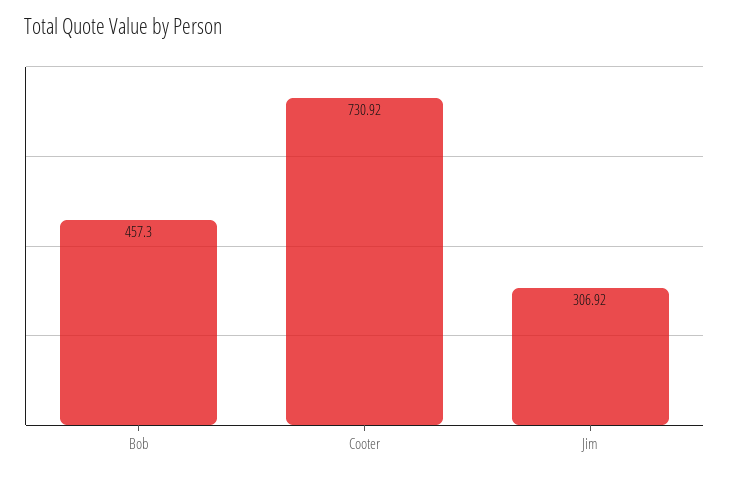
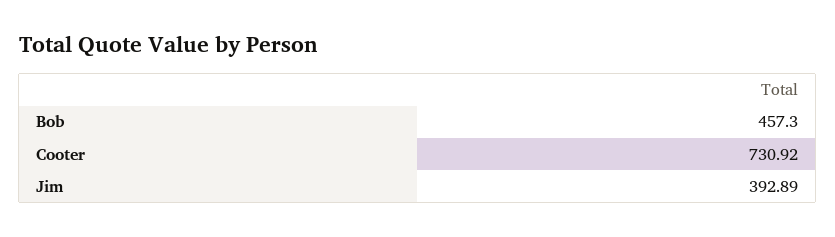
  {
    "Bob": 457.3,
    "Cooter": 730.92,
-   "Jim": 306.92
+   "Jim": 392.89
  }

